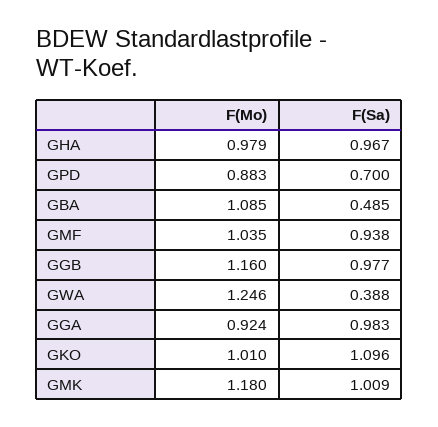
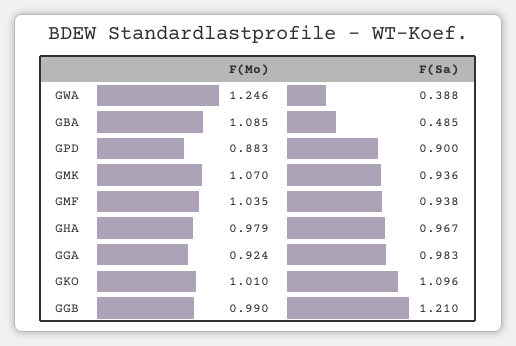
  {
    "F(Mo)": {
      "GHA": 0.979,
      "GPD": 0.883,
      "GBA": 1.085,
      "GMF": 1.035,
-     "GGB": 1.16,
+     "GGB": 0.99,
      "GWA": 1.246,
      "GGA": 0.924,
      "GKO": 1.01,
-     "GMK": 1.18
+     "GMK": 1.07
    },
    "F(Sa)": {
      "GHA": 0.967,
-     "GPD": 0.7,
+     "GPD": 0.9,
      "GBA": 0.485,
      "GMF": 0.938,
-     "GGB": 0.977,
+     "GGB": 1.21,
      "GWA": 0.388,
      "GGA": 0.983,
      "GKO": 1.096,
-     "GMK": 1.009
+     "GMK": 0.936
    }
  }

